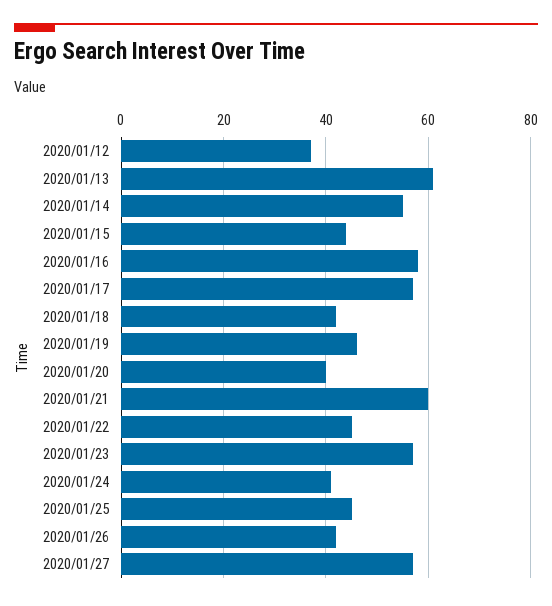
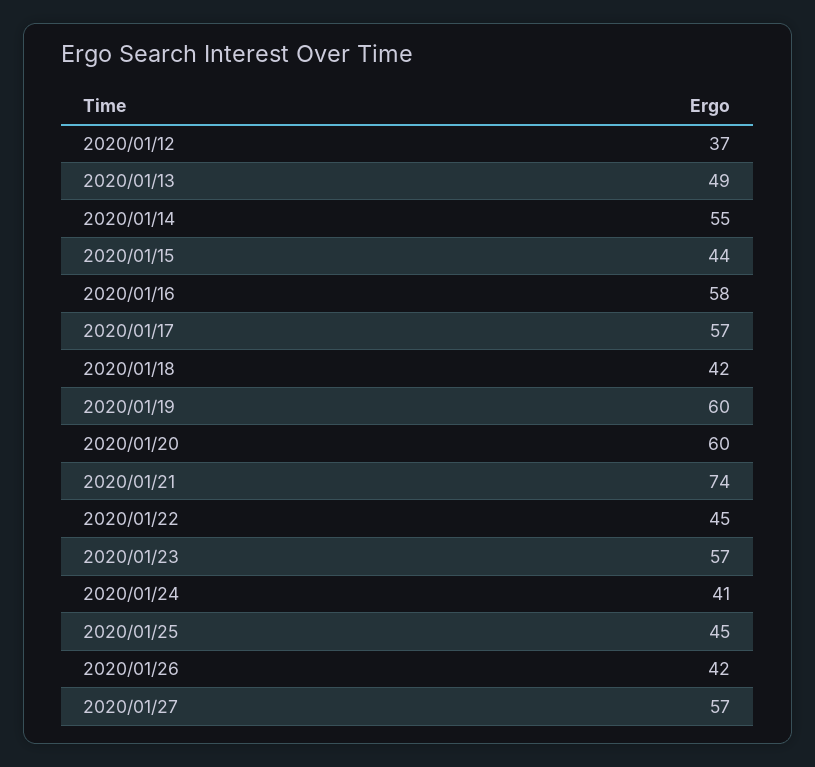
  {
    "2020/01/12": 37,
-   "2020/01/13": 60,
+   "2020/01/13": 49,
    "2020/01/14": 55,
    "2020/01/15": 44,
    "2020/01/16": 58,
    "2020/01/17": 57,
    "2020/01/18": 42,
-   "2020/01/19": 45,
+   "2020/01/19": 60,
-   "2020/01/20": 40,
+   "2020/01/20": 60,
-   "2020/01/21": 60,
+   "2020/01/21": 74,
    "2020/01/22": 45,
    "2020/01/23": 57,
    "2020/01/24": 41,
    "2020/01/25": 45,
    "2020/01/26": 42,
    "2020/01/27": 57
  }

